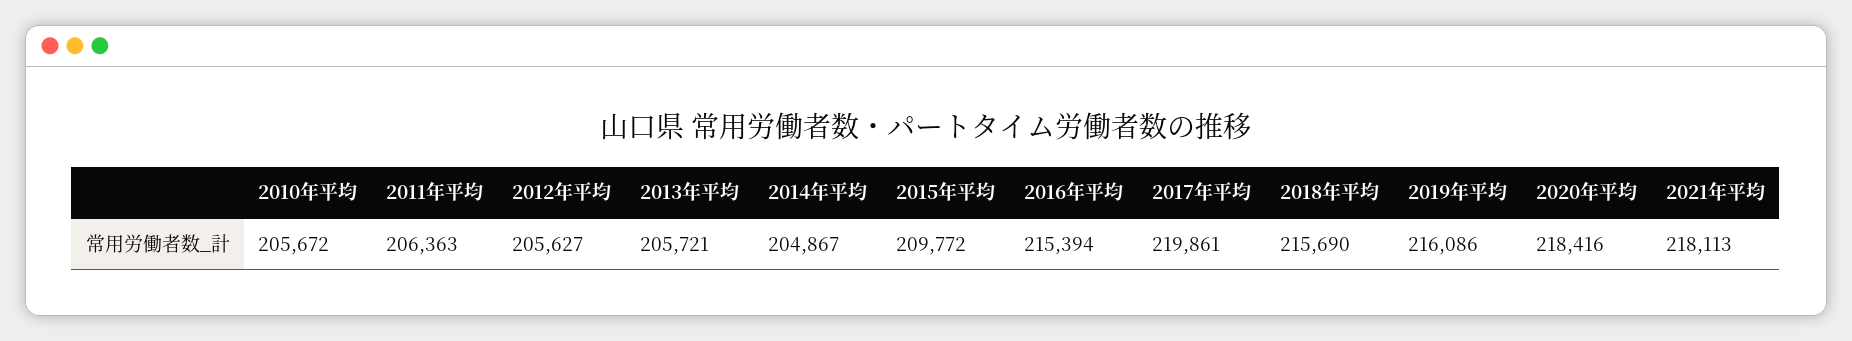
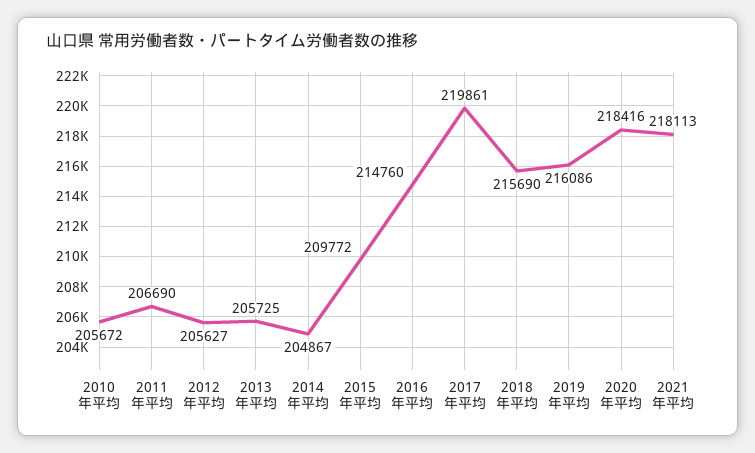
  {
    "2010年平均": 205672,
-   "2011年平均": 206363,
+   "2011年平均": 206690,
    "2012年平均": 205627,
-   "2013年平均": 205721,
+   "2013年平均": 205725,
    "2014年平均": 204867,
    "2015年平均": 209772,
-   "2016年平均": 215394,
+   "2016年平均": 214760,
    "2017年平均": 219861,
    "2018年平均": 215690,
    "2019年平均": 216086,
    "2020年平均": 218416,
    "2021年平均": 218113
  }

